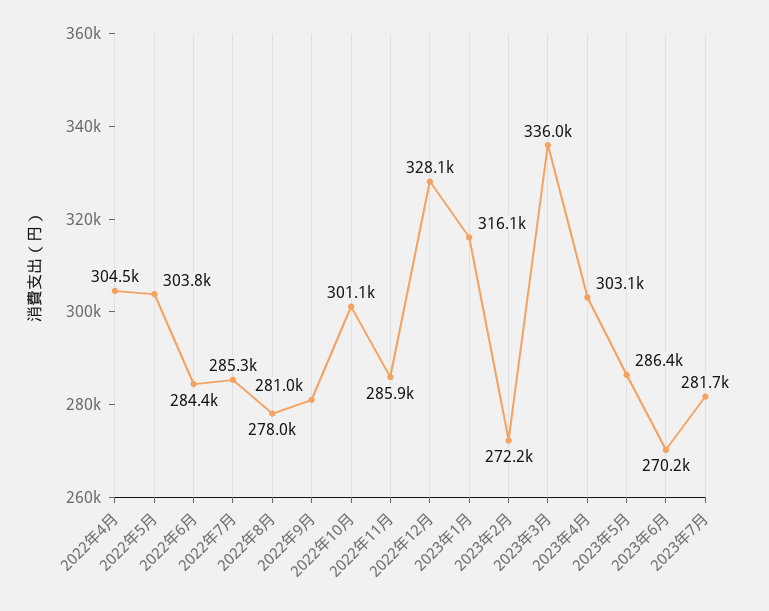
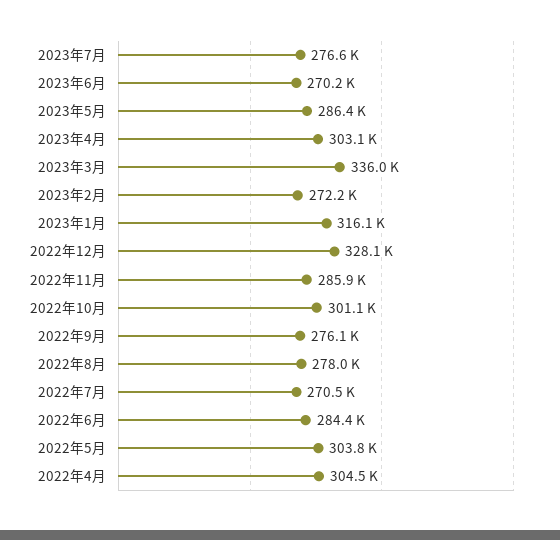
  {
    "2022年4月": 304500,
    "2022年5月": 303800,
    "2022年6月": 284400,
-   "2022年7月": 285300,
+   "2022年7月": 270500,
    "2022年8月": 278000,
-   "2022年9月": 281000,
+   "2022年9月": 276100,
    "2022年10月": 301100,
    "2022年11月": 285900,
    "2022年12月": 328100,
    "2023年1月": 316100,
    "2023年2月": 272200,
    "2023年3月": 336000,
    "2023年4月": 303100,
    "2023年5月": 286400,
    "2023年6月": 270200,
-   "2023年7月": 281700
+   "2023年7月": 276600
  }

